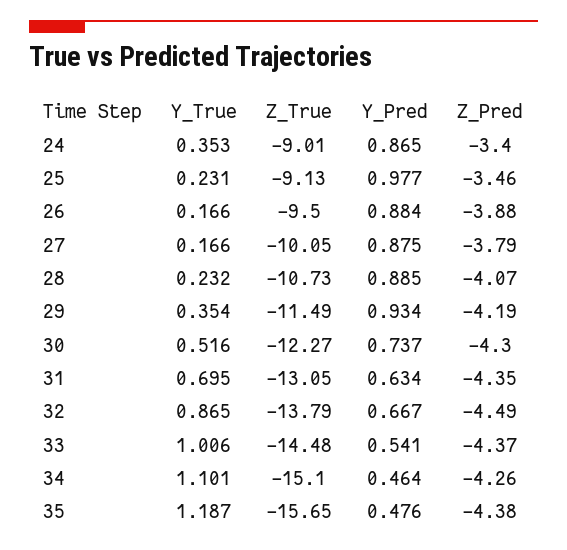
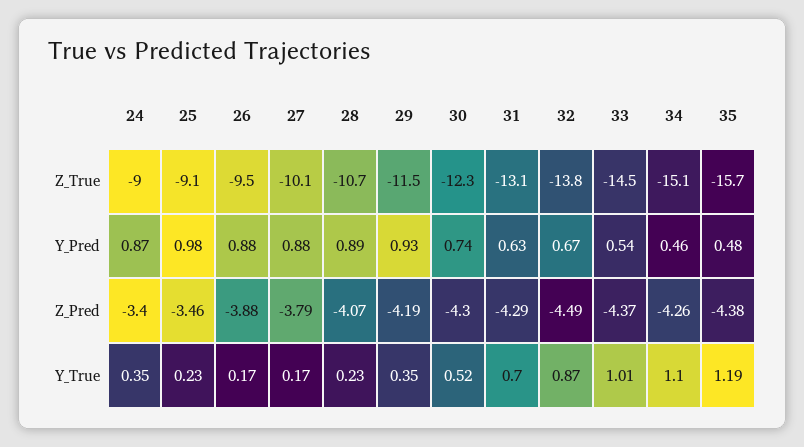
  {
    "Y_True": {
      "24": 0.353,
      "25": 0.231,
      "26": 0.166,
      "27": 0.166,
      "28": 0.232,
      "29": 0.354,
      "30": 0.516,
      "31": 0.695,
      "32": 0.865,
      "33": 1.006,
      "34": 1.101,
      "35": 1.187
    },
    "Z_True": {
      "24": -9.01,
      "25": -9.13,
      "26": -9.5,
      "27": -10.05,
      "28": -10.73,
      "29": -11.49,
      "30": -12.27,
      "31": -13.05,
      "32": -13.79,
      "33": -14.48,
      "34": -15.1,
      "35": -15.65
    },
    "Y_Pred": {
      "24": 0.865,
      "25": 0.977,
      "26": 0.884,
      "27": 0.875,
      "28": 0.885,
      "29": 0.934,
      "30": 0.737,
      "31": 0.634,
      "32": 0.667,
      "33": 0.541,
      "34": 0.464,
      "35": 0.476
    },
    "Z_Pred": {
      "24": -3.4,
      "25": -3.46,
      "26": -3.88,
      "27": -3.79,
      "28": -4.07,
      "29": -4.19,
      "30": -4.3,
-     "31": -4.35,
+     "31": -4.29,
      "32": -4.49,
      "33": -4.37,
      "34": -4.26,
      "35": -4.38
    }
  }

